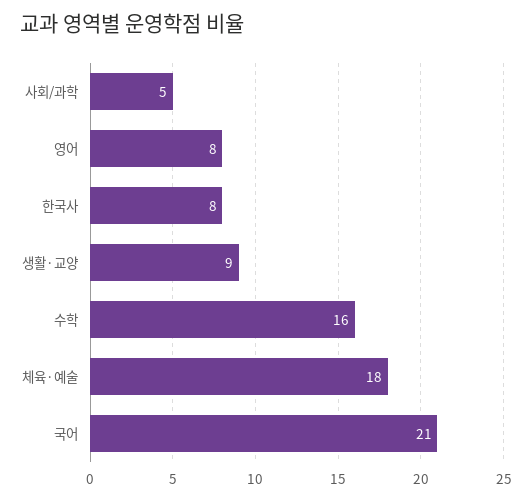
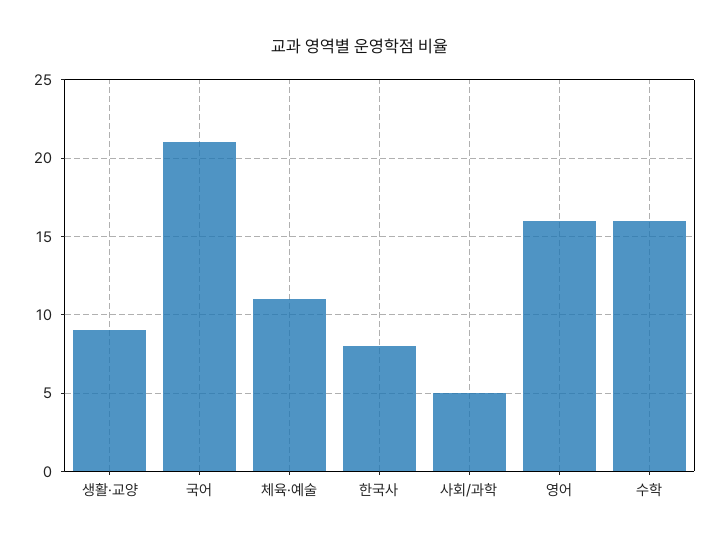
  {
    "사회/과학": 5,
-   "영어": 8,
+   "영어": 16,
    "한국사": 8,
    "생활·교양": 9,
    "수학": 16,
-   "체육·예술": 18,
+   "체육·예술": 11,
    "국어": 21
  }

